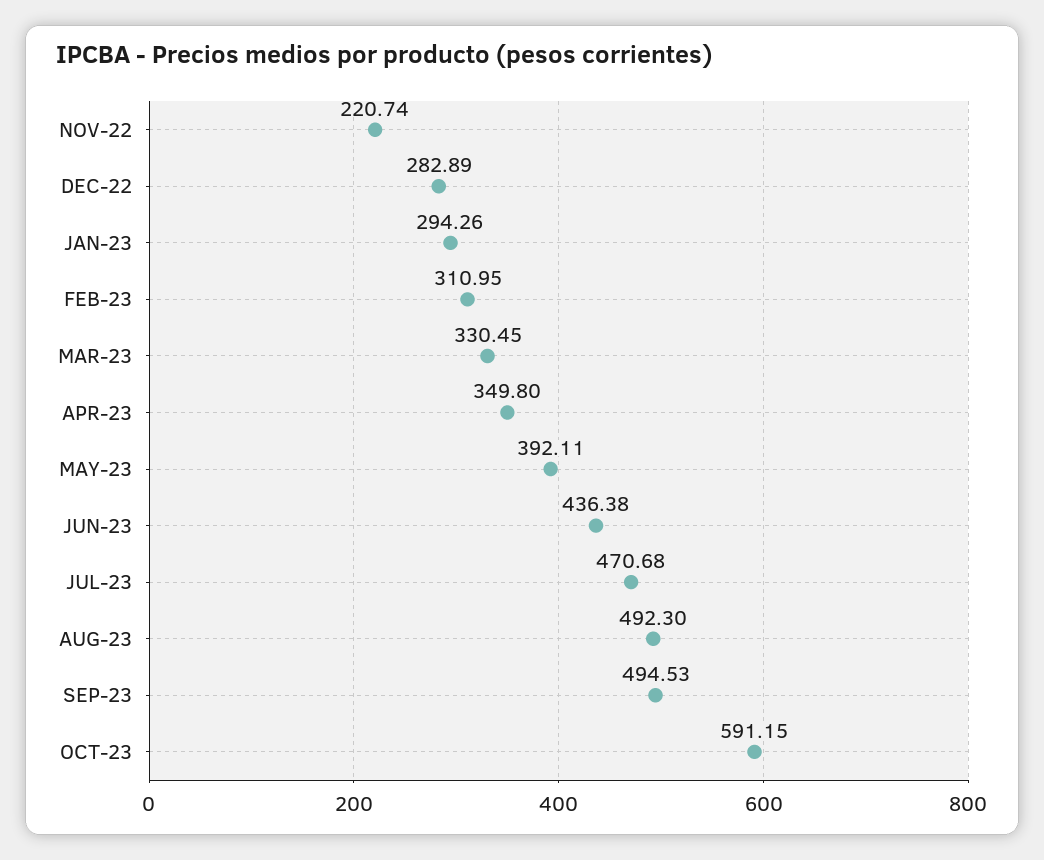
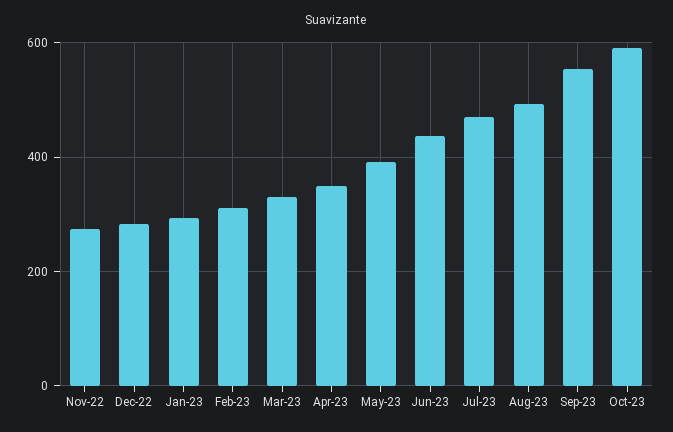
  {
-   "NOV-22": 220.74,
+   "NOV-22": 280,
    "DEC-22": 282.89,
    "JAN-23": 294.26,
    "FEB-23": 310.95,
    "MAR-23": 330.45,
    "APR-23": 349.8,
    "MAY-23": 392.11,
    "JUN-23": 436.38,
    "JUL-23": 470.68,
    "AUG-23": 492.3,
-   "SEP-23": 494.53,
+   "SEP-23": 560,
    "OCT-23": 591.15
  }

